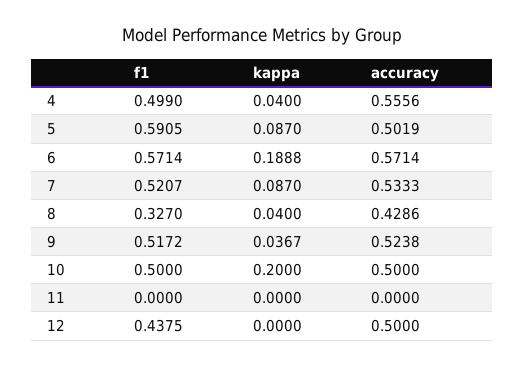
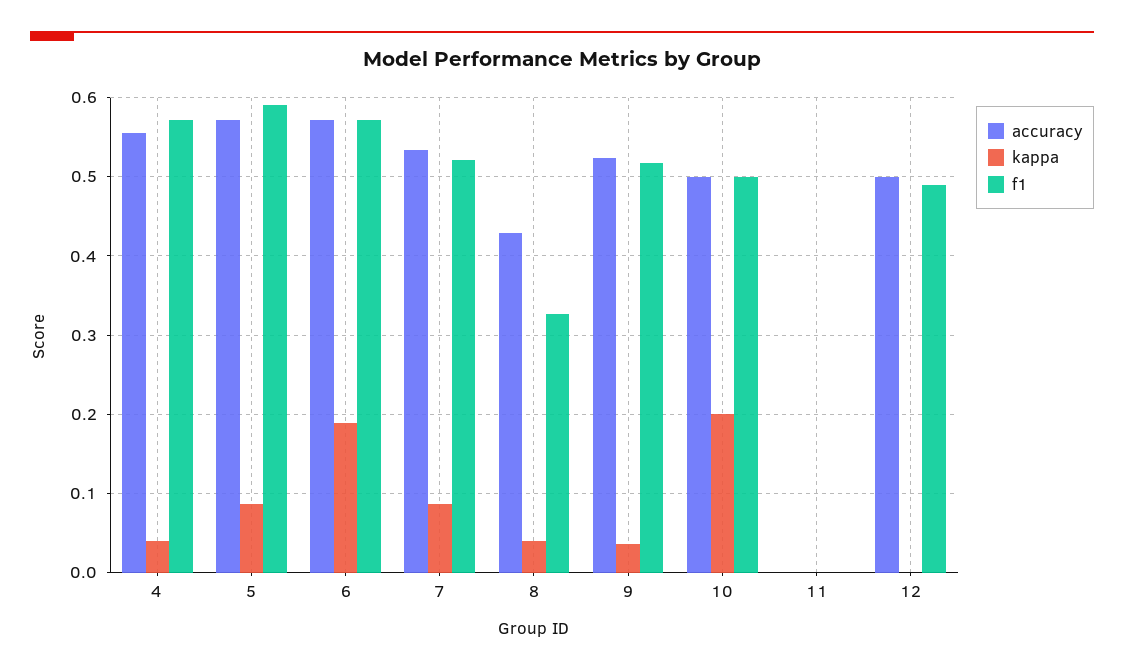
  {
    "f1": {
-     "4": 0.499,
+     "4": 0.57,
      "5": 0.5905,
      "6": 0.5714,
      "7": 0.5207,
      "8": 0.327,
      "9": 0.5172,
      "10": 0.5,
      "11": 0,
-     "12": 0.4375
+     "12": 0.49
    },
    "kappa": {
      "4": 0.04,
      "5": 0.087,
      "6": 0.1888,
      "7": 0.087,
      "8": 0.04,
      "9": 0.0367,
      "10": 0.2,
      "11": 0,
      "12": 0
    },
    "accuracy": {
      "4": 0.5556,
-     "5": 0.5019,
+     "5": 0.57,
      "6": 0.5714,
      "7": 0.5333,
      "8": 0.4286,
      "9": 0.5238,
      "10": 0.5,
      "11": 0,
      "12": 0.5
    }
  }

